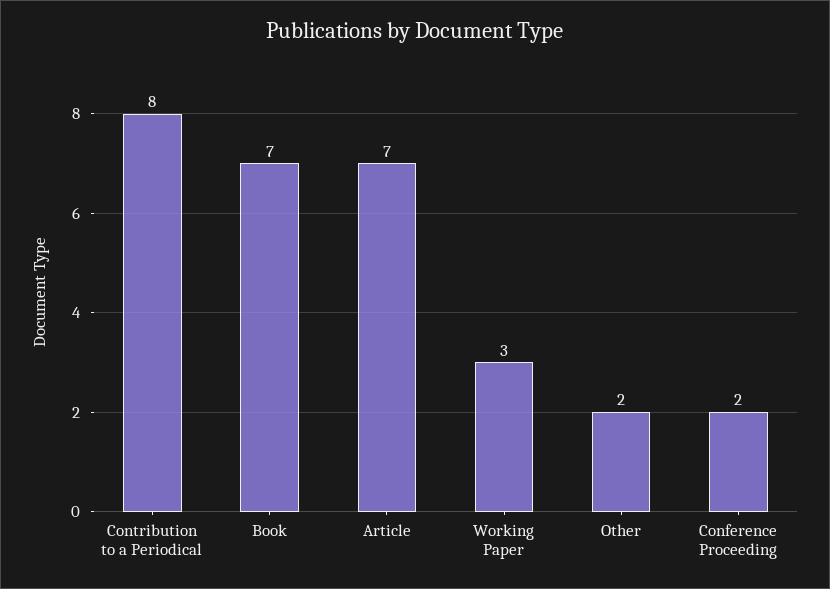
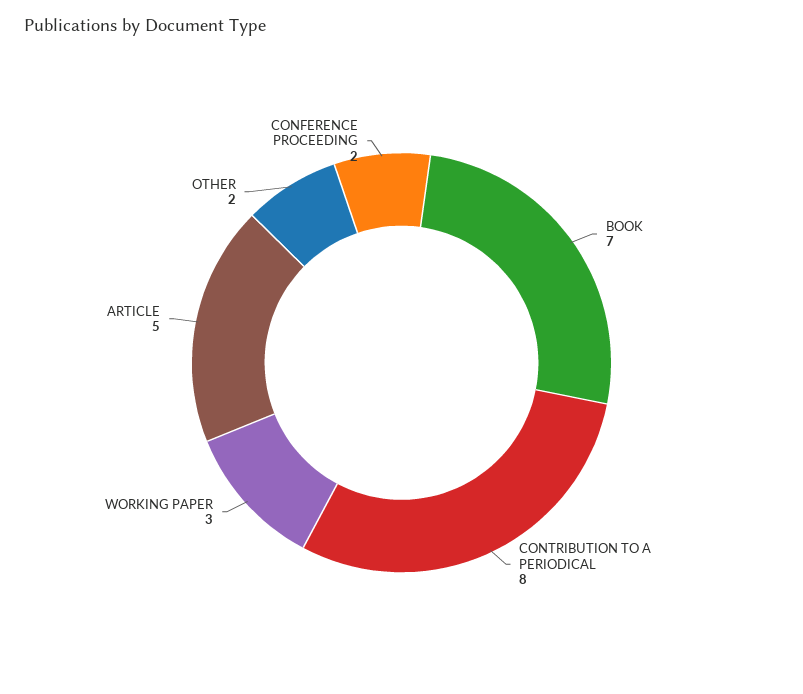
  {
    "Contribution to a Periodical": 8,
    "Book": 7,
-   "Article": 7,
+   "Article": 5,
    "Working Paper": 3,
    "Other": 2,
    "Conference Proceeding": 2
  }

